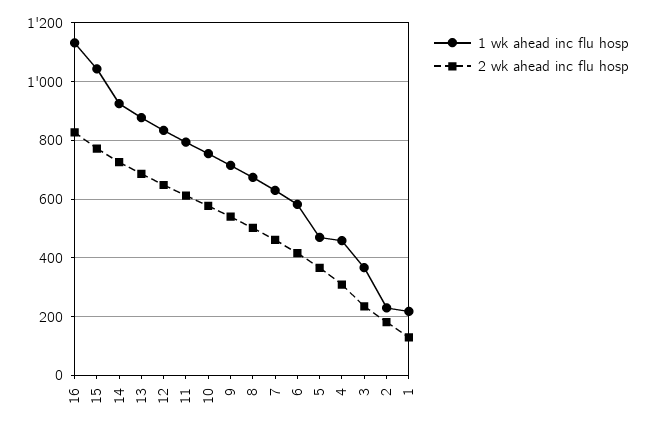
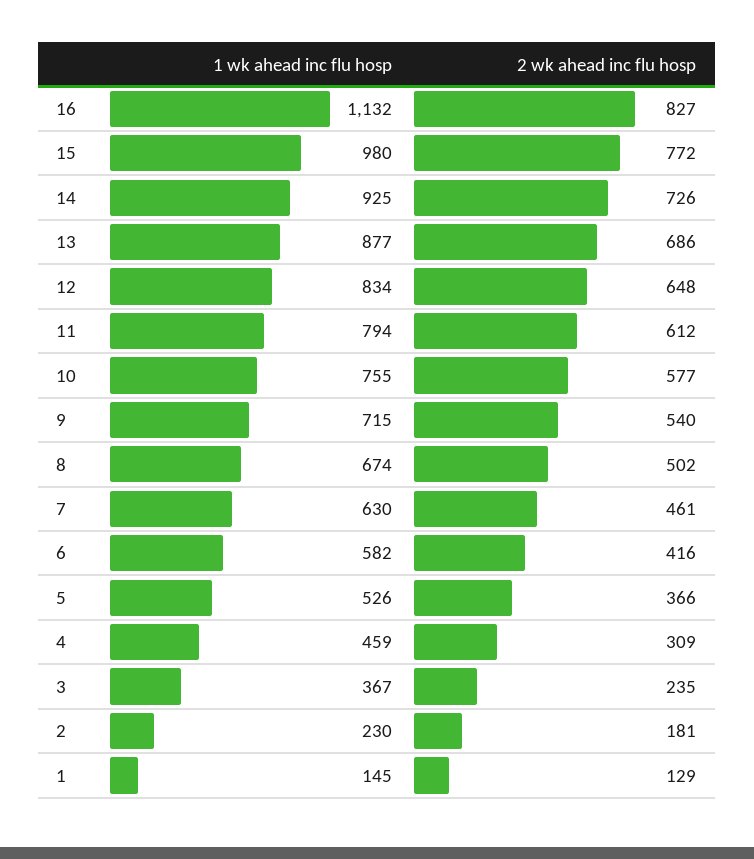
  {
    "1 wk ahead inc flu hosp": {
      "16": 1132,
-     "15": 1050,
+     "15": 980,
      "14": 925,
      "13": 877,
      "12": 834,
      "11": 794,
      "10": 755,
      "9": 715,
      "8": 674,
      "7": 630,
      "6": 582,
-     "5": 475,
+     "5": 526,
      "4": 459,
      "3": 367,
      "2": 230,
-     "1": 225
+     "1": 145
    },
    "2 wk ahead inc flu hosp": {
      "16": 827,
      "15": 772,
      "14": 726,
      "13": 686,
      "12": 648,
      "11": 612,
      "10": 577,
      "9": 540,
      "8": 502,
      "7": 461,
      "6": 416,
      "5": 366,
      "4": 309,
      "3": 235,
      "2": 181,
      "1": 129
    }
  }

